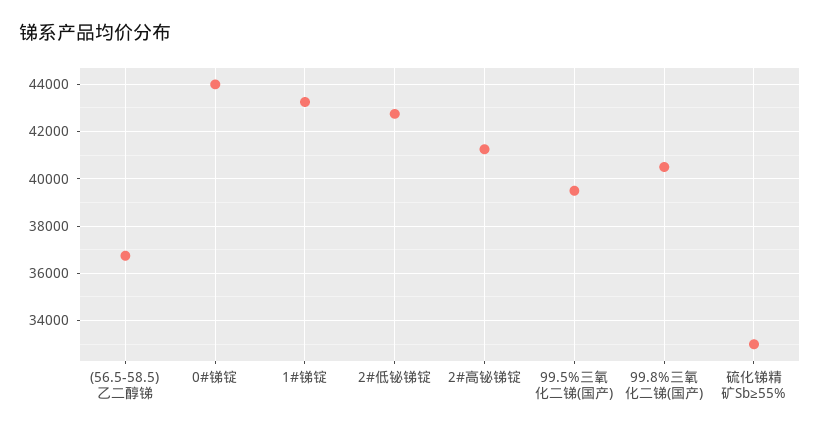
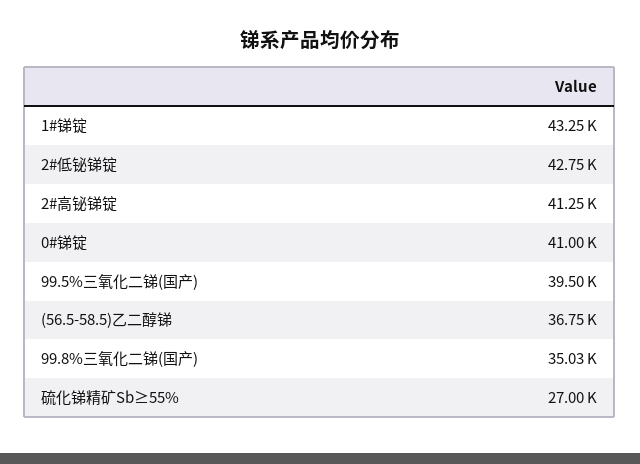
  {
    "(56.5-58.5)乙二醇锑": 36750,
-   "0#锑锭": 44000,
+   "0#锑锭": 41000,
    "1#锑锭": 43250,
    "2#低铋锑锭": 42750,
    "2#高铋锑锭": 41250,
    "99.5%三氧化二锑(国产)": 39500,
-   "99.8%三氧化二锑(国产)": 40500,
+   "99.8%三氧化二锑(国产)": 35030,
-   "硫化锑精矿Sb≥55%": 33000
+   "硫化锑精矿Sb≥55%": 27000
  }

